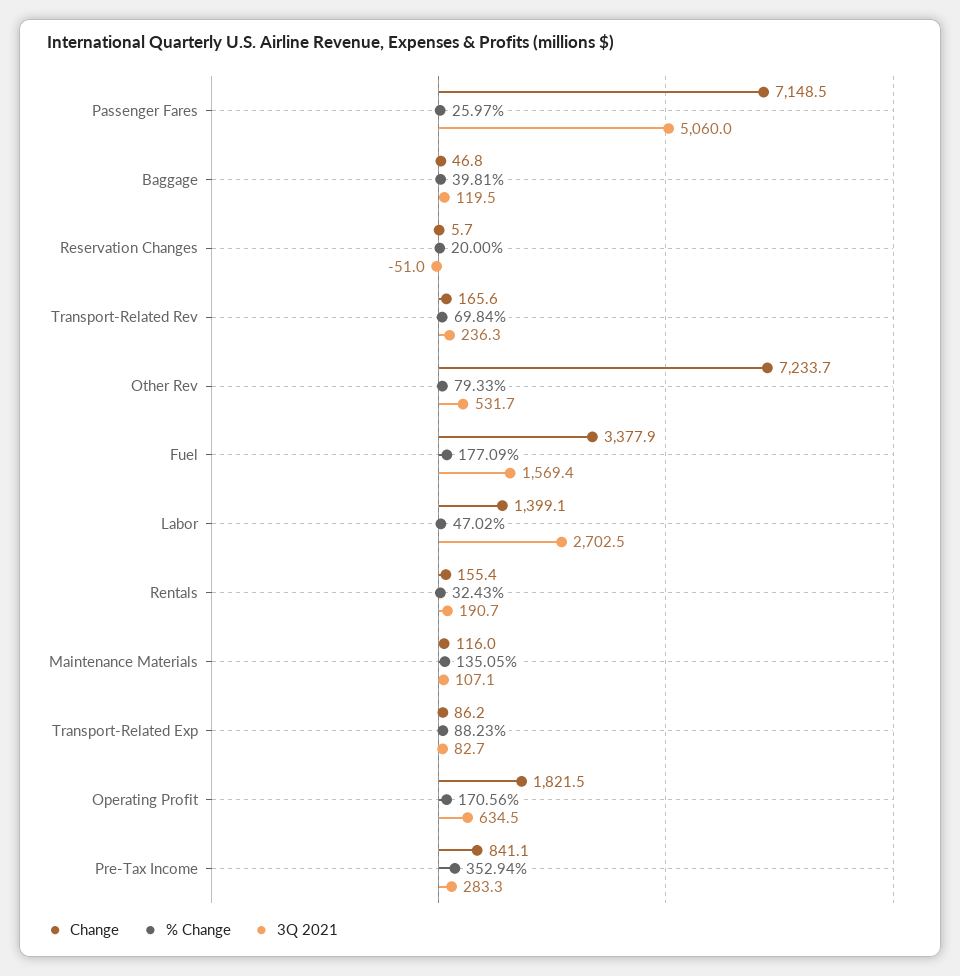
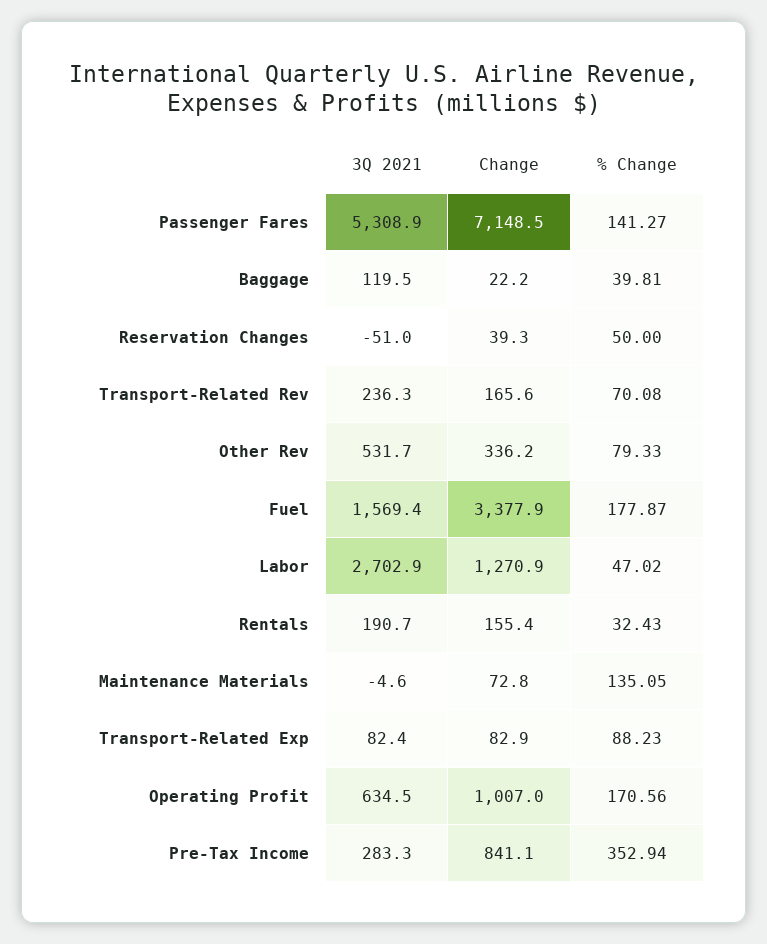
  {
    "Change": {
      "Passenger Fares": 7148.5,
-     "Baggage": 46.8,
+     "Baggage": 22.2,
-     "Reservation Changes": 5.7,
+     "Reservation Changes": 39.3,
      "Transport-Related Rev": 165.6,
-     "Other Rev": 7233.7,
+     "Other Rev": 336.2,
      "Fuel": 3377.9,
-     "Labor": 1399.1,
+     "Labor": 1270.9,
      "Rentals": 155.4,
-     "Maintenance Materials": 116,
+     "Maintenance Materials": 72.8,
-     "Transport-Related Exp": 86.2,
+     "Transport-Related Exp": 82.9,
-     "Operating Profit": 1821.5,
+     "Operating Profit": 1007,
      "Pre-Tax Income": 841.1
    },
    "% Change": {
-     "Passenger Fares": 25.97,
+     "Passenger Fares": 141.27,
      "Baggage": 39.81,
-     "Reservation Changes": 20,
+     "Reservation Changes": 50,
-     "Transport-Related Rev": 69.84,
+     "Transport-Related Rev": 70.08,
      "Other Rev": 79.33,
-     "Fuel": 177.09,
+     "Fuel": 177.87,
      "Labor": 47.02,
      "Rentals": 32.43,
      "Maintenance Materials": 135.05,
      "Transport-Related Exp": 88.23,
      "Operating Profit": 170.56,
      "Pre-Tax Income": 352.94
    },
    "3Q 2021": {
-     "Passenger Fares": 5060,
+     "Passenger Fares": 5308.9,
      "Baggage": 119.5,
      "Reservation Changes": -51,
      "Transport-Related Rev": 236.3,
      "Other Rev": 531.7,
      "Fuel": 1569.4,
-     "Labor": 2702.5,
+     "Labor": 2702.9,
      "Rentals": 190.7,
-     "Maintenance Materials": 107.1,
+     "Maintenance Materials": -4.6,
-     "Transport-Related Exp": 82.7,
+     "Transport-Related Exp": 82.4,
      "Operating Profit": 634.5,
      "Pre-Tax Income": 283.3
    }
  }

